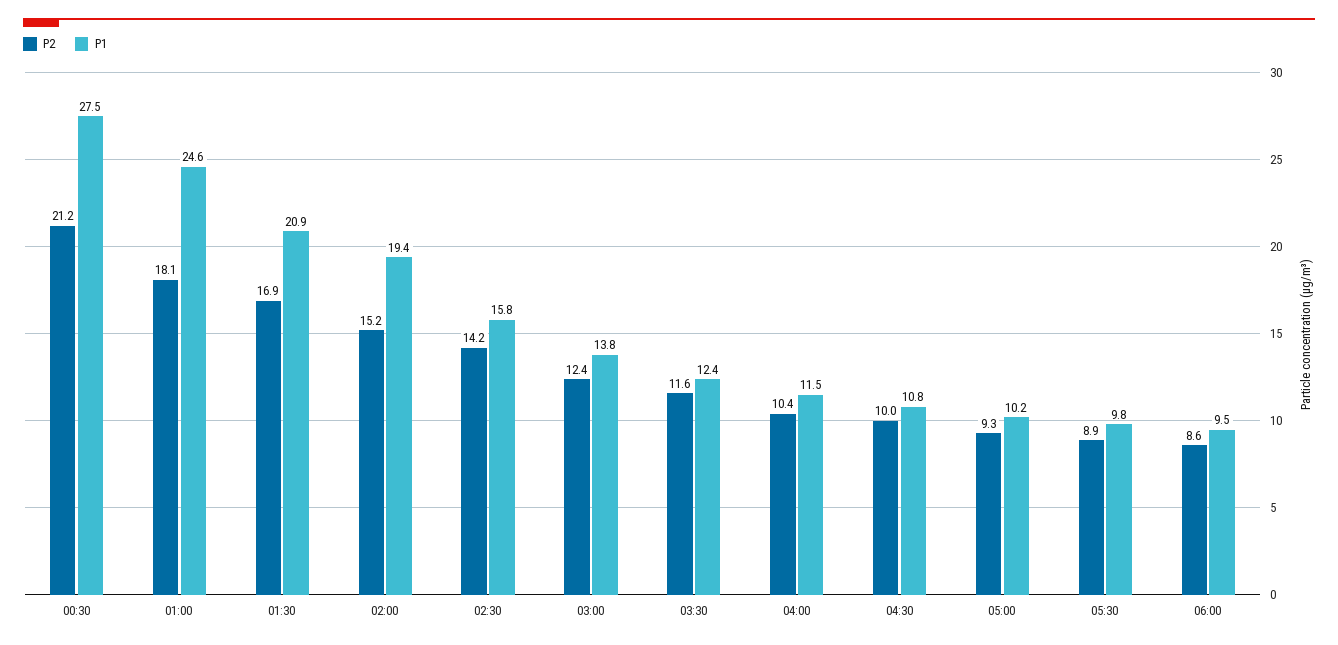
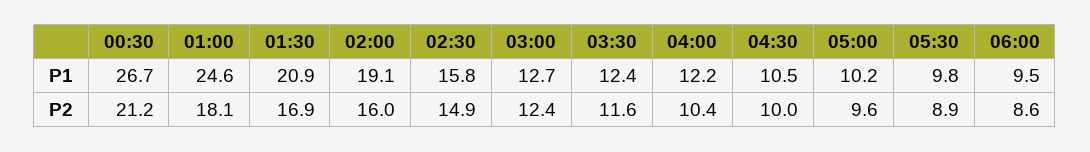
  {
    "P2": {
      "00:30": 21.2,
      "01:00": 18.1,
      "01:30": 16.9,
-     "02:00": 15.2,
+     "02:00": 16,
-     "02:30": 14.2,
+     "02:30": 14.9,
      "03:00": 12.4,
      "03:30": 11.6,
      "04:00": 10.4,
      "04:30": 10,
-     "05:00": 9.3,
+     "05:00": 9.6,
      "05:30": 8.9,
      "06:00": 8.6
    },
    "P1": {
-     "00:30": 27.5,
+     "00:30": 26.7,
      "01:00": 24.6,
      "01:30": 20.9,
-     "02:00": 19.4,
+     "02:00": 19.1,
      "02:30": 15.8,
-     "03:00": 13.8,
+     "03:00": 12.7,
      "03:30": 12.4,
-     "04:00": 11.5,
+     "04:00": 12.2,
-     "04:30": 10.8,
+     "04:30": 10.5,
      "05:00": 10.2,
      "05:30": 9.8,
      "06:00": 9.5
    }
  }

